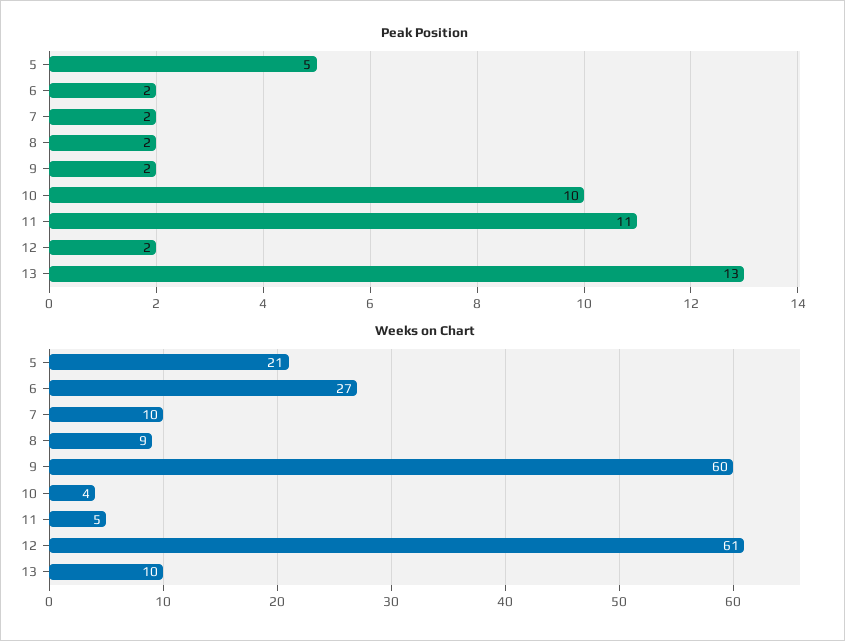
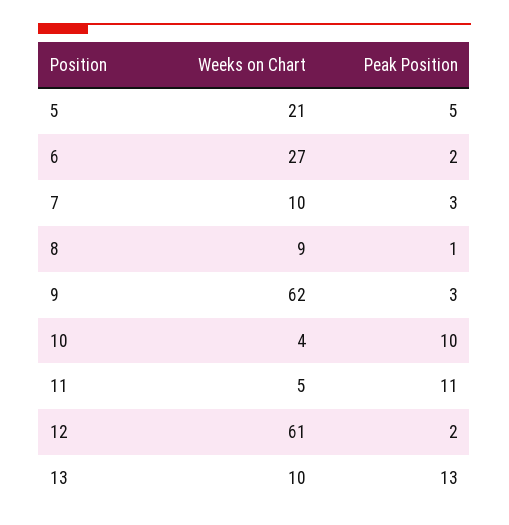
  {
    "Peak Position": {
      "5": 5,
      "6": 2,
-     "7": 2,
+     "7": 3,
-     "8": 2,
+     "8": 1,
-     "9": 2,
+     "9": 3,
      "10": 10,
      "11": 11,
      "12": 2,
      "13": 13
    },
    "Weeks on Chart": {
      "5": 21,
      "6": 27,
      "7": 10,
      "8": 9,
-     "9": 60,
+     "9": 62,
      "10": 4,
      "11": 5,
      "12": 61,
      "13": 10
    }
  }

